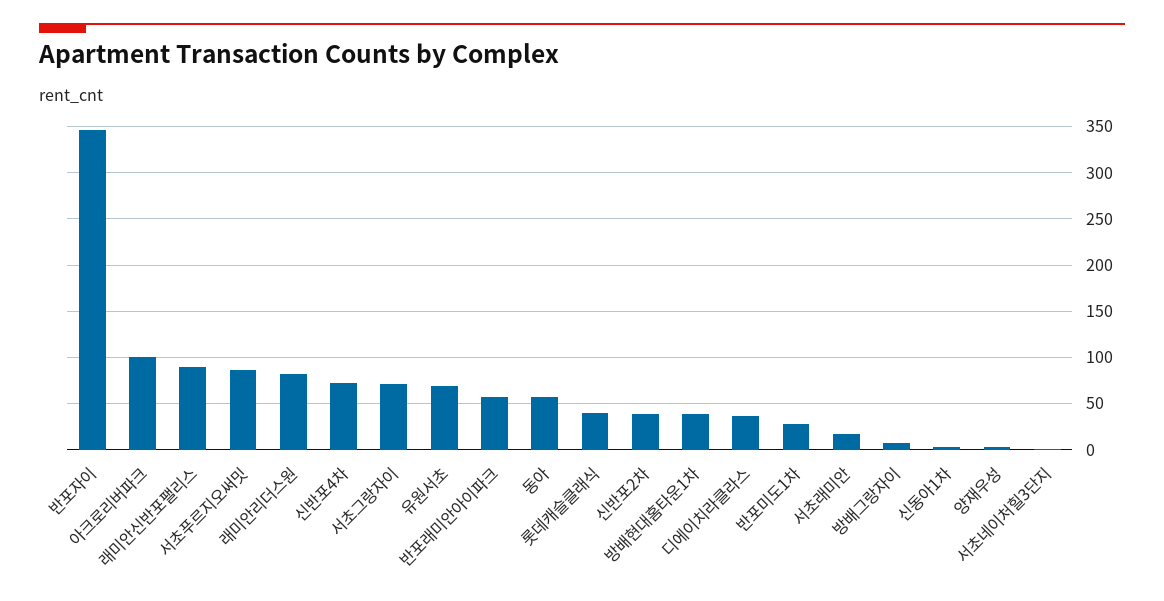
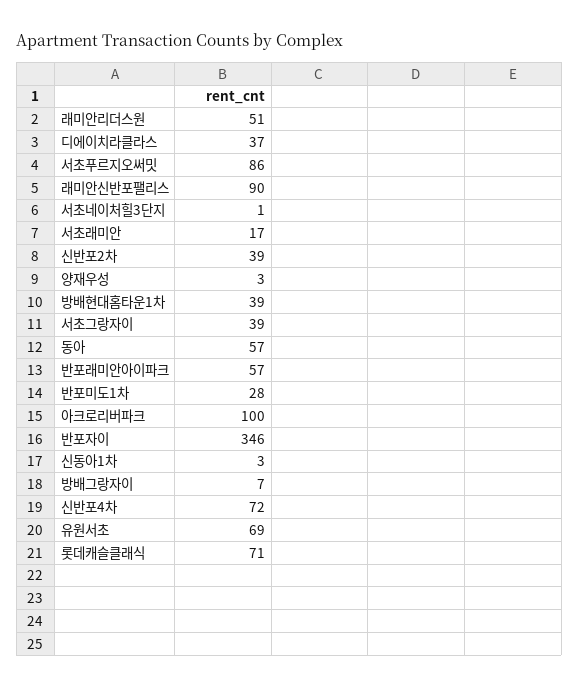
  {
    "반포자이": 346,
    "아크로리버파크": 100,
    "래미안신반포팰리스": 90,
    "서초푸르지오써밋": 86,
-   "래미안리더스원": 80,
+   "래미안리더스원": 51,
    "신반포4차": 72,
-   "서초그랑자이": 70,
+   "서초그랑자이": 39,
    "유원서초": 69,
    "반포래미안아이파크": 57,
    "동아": 57,
-   "롯데캐슬클래식": 40,
+   "롯데캐슬클래식": 71,
    "신반포2차": 39,
    "방배현대홈타운1차": 39,
    "디에이치라클라스": 37,
    "반포미도1차": 28,
    "서초래미안": 17,
    "방배그랑자이": 7,
    "신동아1차": 3,
    "양재우성": 3,
    "서초네이처힐3단지": 1
  }

